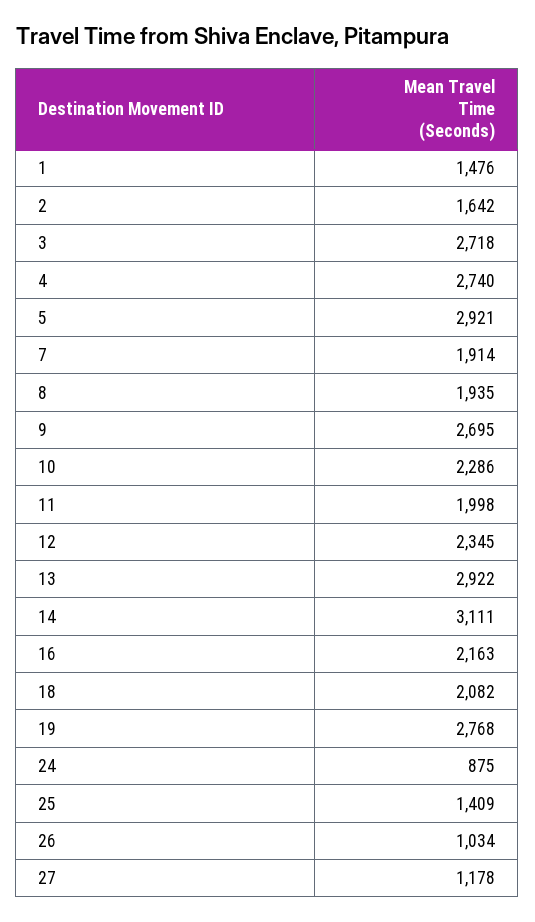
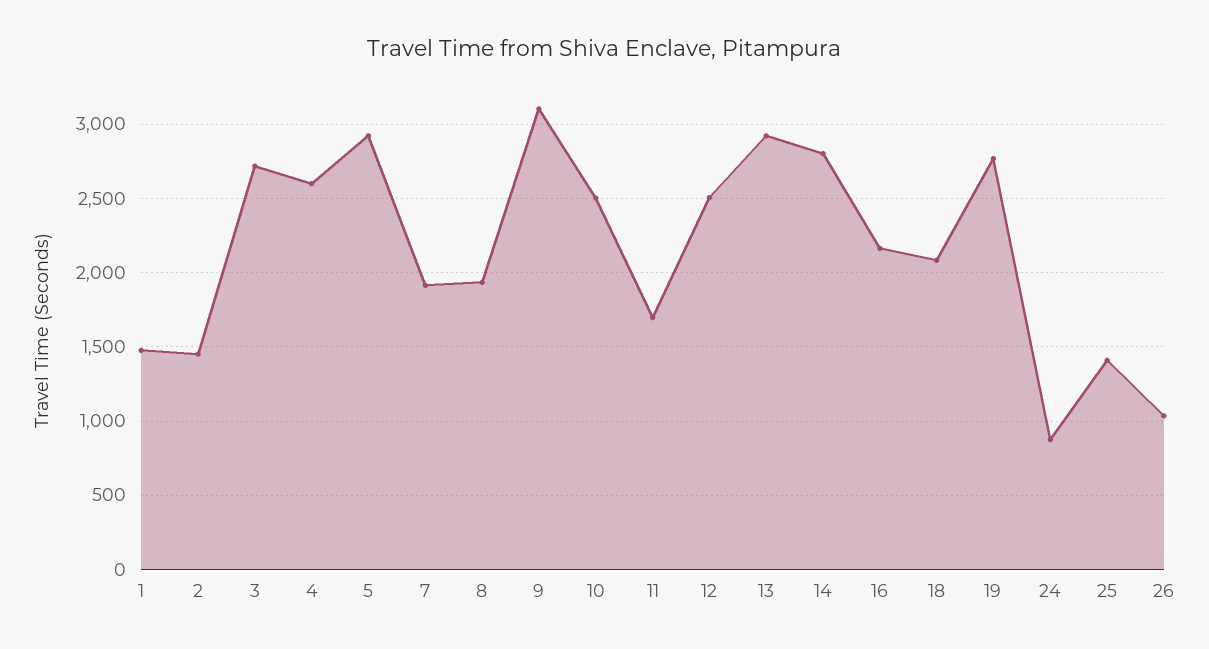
  {
    "1": 1476,
-   "2": 1642,
+   "2": 1450,
    "3": 2718,
-   "4": 2740,
+   "4": 2600,
    "5": 2921,
    "7": 1914,
    "8": 1935,
-   "9": 2695,
+   "9": 3100,
-   "10": 2286,
+   "10": 2500,
-   "11": 1998,
+   "11": 1700,
-   "12": 2345,
+   "12": 2500,
    "13": 2922,
-   "14": 3111,
+   "14": 2800,
    "16": 2163,
    "18": 2082,
    "19": 2768,
    "24": 875,
    "25": 1409,
-   "26": 1034,
+   "26": 1034
-   "27": 1178
  }

